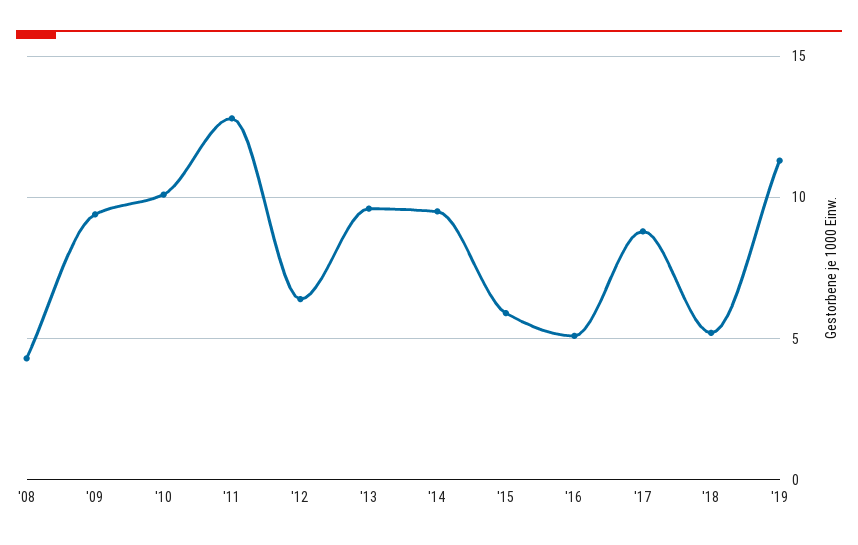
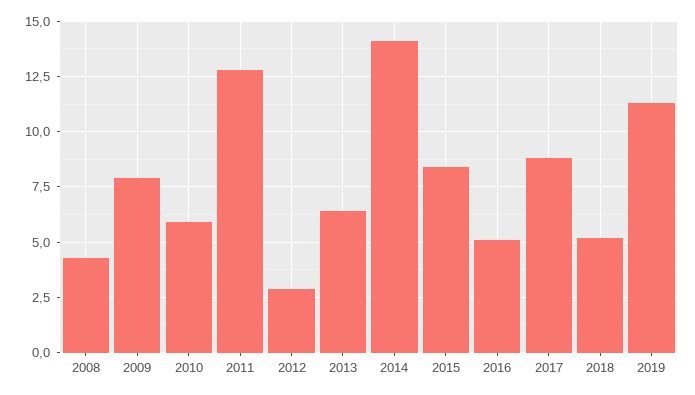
  {
    "'08": 4.5,
-   "'09": 9.5,
+   "'09": 8,
-   "'10": 10,
+   "'10": 6,
    "'11": 13,
-   "'12": 6.5,
+   "'12": 3,
-   "'13": 9.5,
+   "'13": 6.5,
-   "'14": 9.5,
+   "'14": 14,
-   "'15": 6,
+   "'15": 8.5,
    "'16": 5,
    "'17": 9,
    "'18": 5,
    "'19": 11.5
  }

